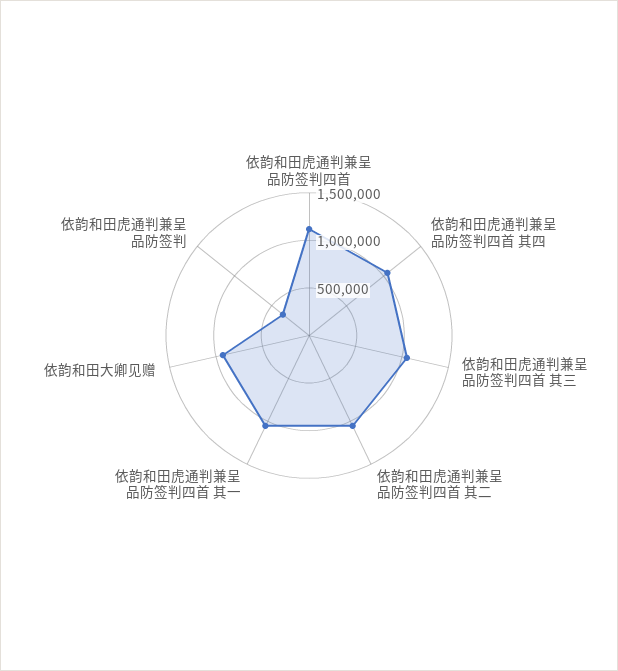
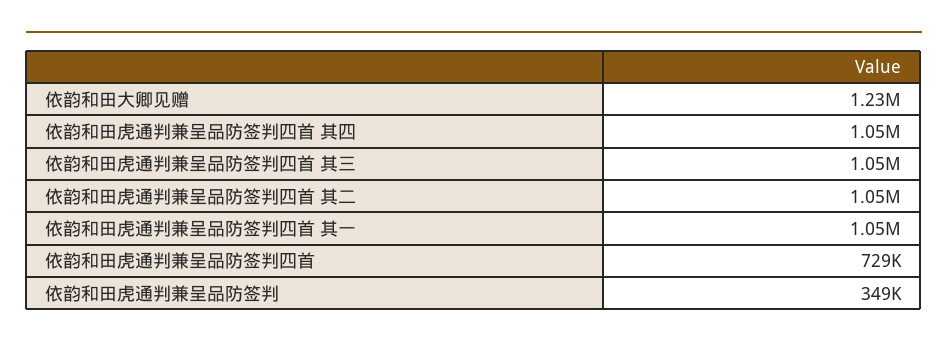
  {
-   "依韵和田虎通判兼呈品防签判四首": 1100000,
+   "依韵和田虎通判兼呈品防签判四首": 729000,
    "依韵和田虎通判兼呈品防签判四首 其四": 1050000,
    "依韵和田虎通判兼呈品防签判四首 其三": 1050000,
    "依韵和田虎通判兼呈品防签判四首 其二": 1050000,
    "依韵和田虎通判兼呈品防签判四首 其一": 1050000,
-   "依韵和田大卿见赠": 900000,
+   "依韵和田大卿见赠": 1230000,
    "依韵和田虎通判兼呈品防签判": 349000
  }

